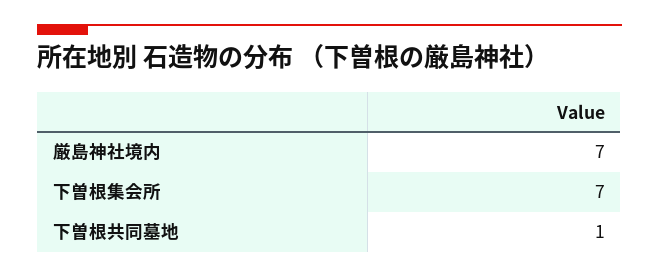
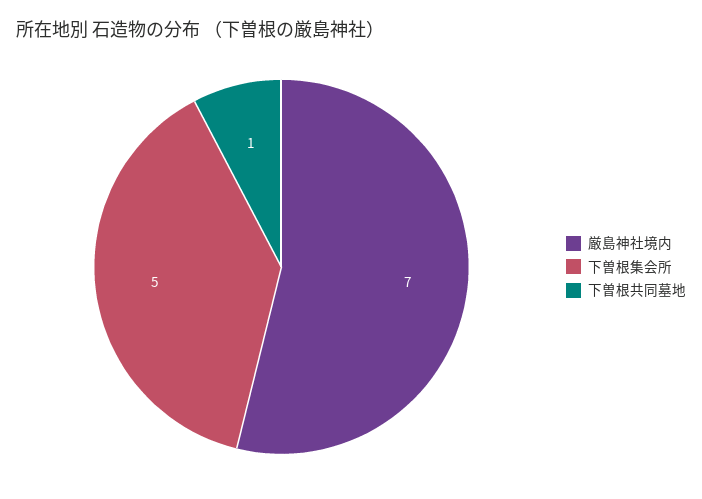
  {
    "厳島神社境内": 7,
-   "下曽根集会所": 7,
+   "下曽根集会所": 5,
    "下曽根共同墓地": 1
  }

